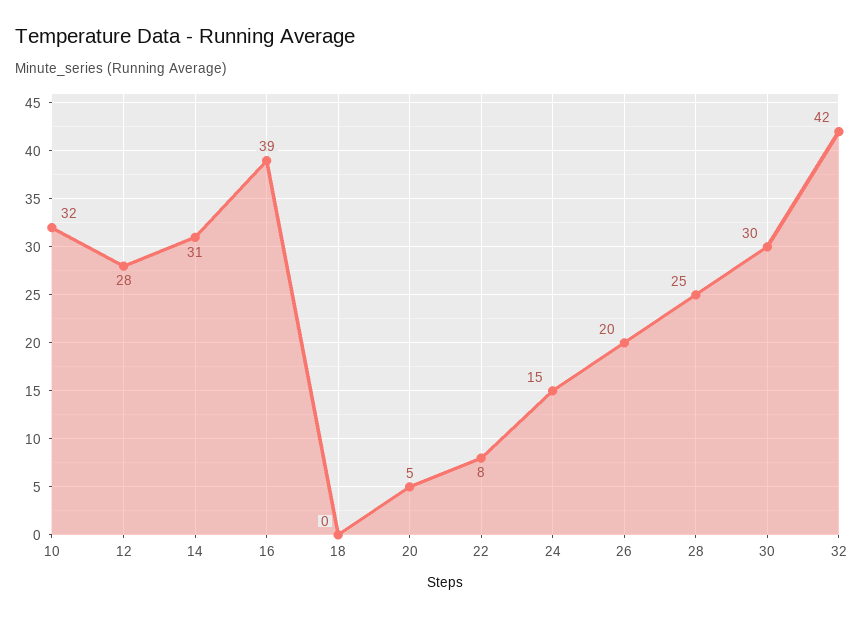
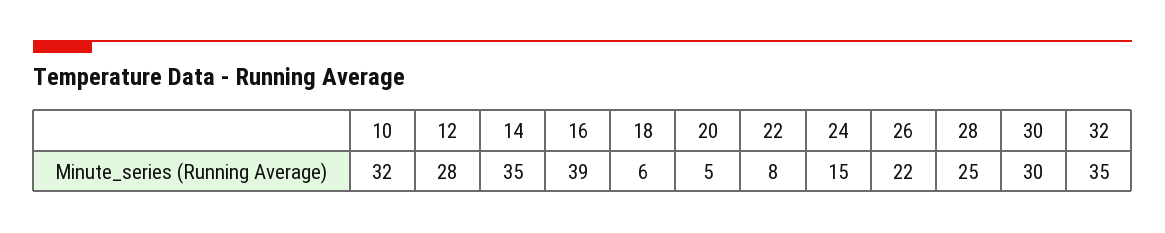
  {
    "10": 32,
    "12": 28,
-   "14": 31,
+   "14": 35,
    "16": 39,
-   "18": 0,
+   "18": 6,
    "20": 5,
    "22": 8,
    "24": 15,
-   "26": 20,
+   "26": 22,
    "28": 25,
    "30": 30,
-   "32": 42
+   "32": 35
  }

